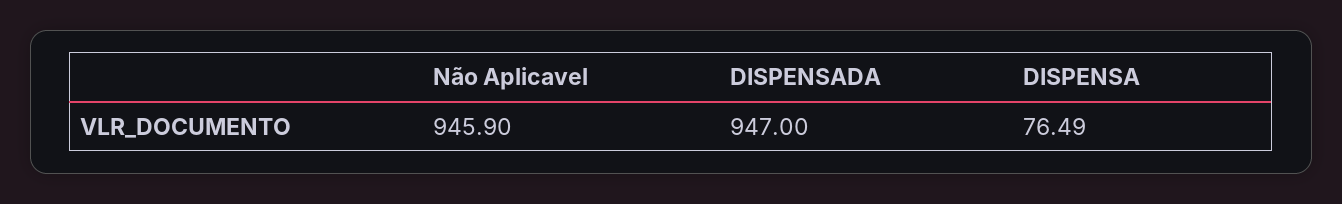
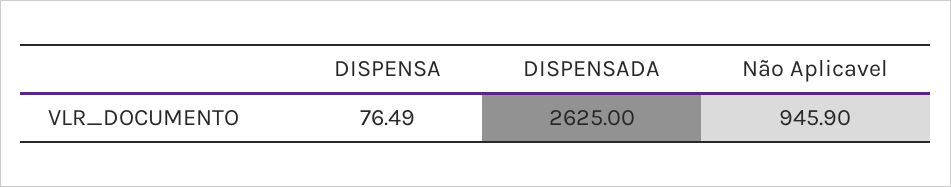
  {
    "Não Aplicavel": 945.9,
-   "DISPENSADA": 947,
+   "DISPENSADA": 2625,
    "DISPENSA": 76.49
  }

